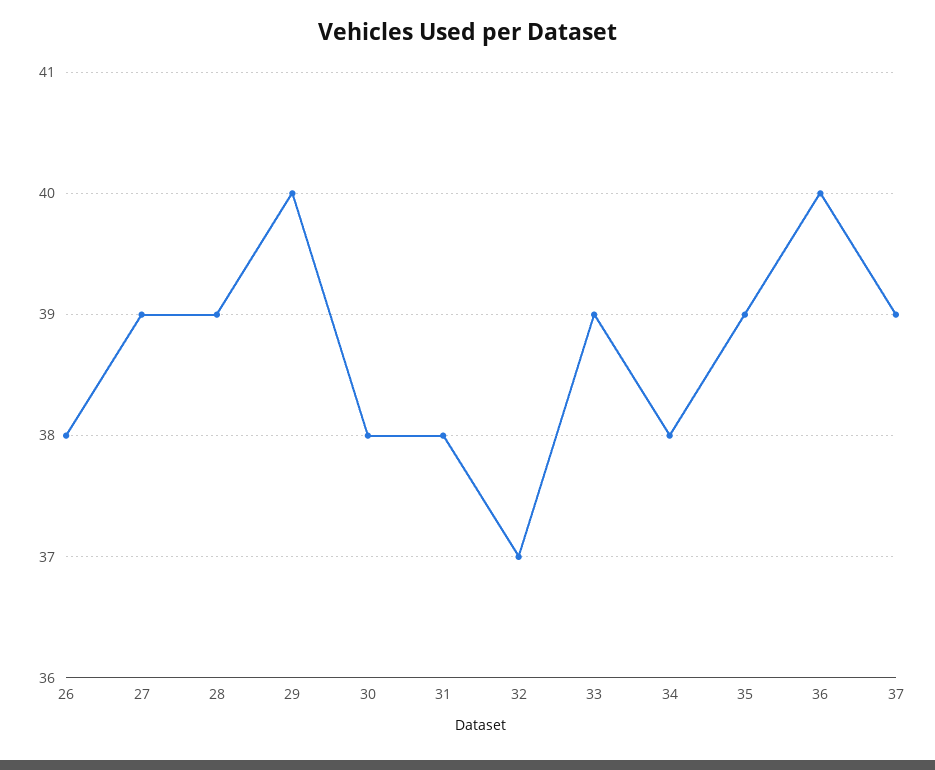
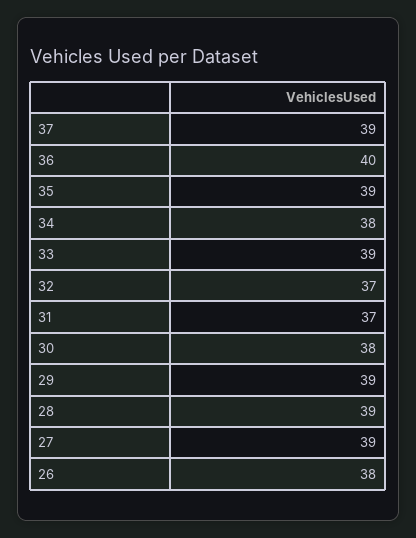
  {
    "26": 38,
    "27": 39,
    "28": 39,
-   "29": 40,
+   "29": 39,
    "30": 38,
-   "31": 38,
+   "31": 37,
    "32": 37,
    "33": 39,
    "34": 38,
    "35": 39,
    "36": 40,
    "37": 39
  }

